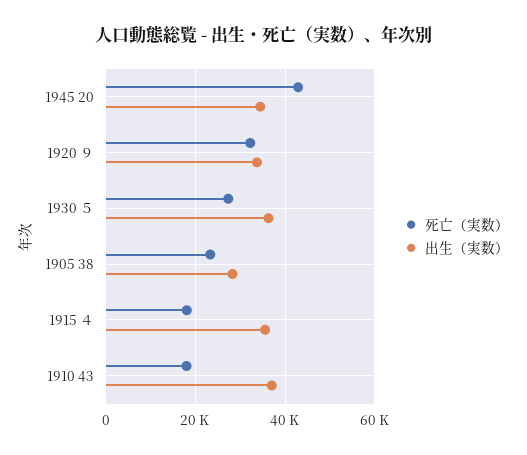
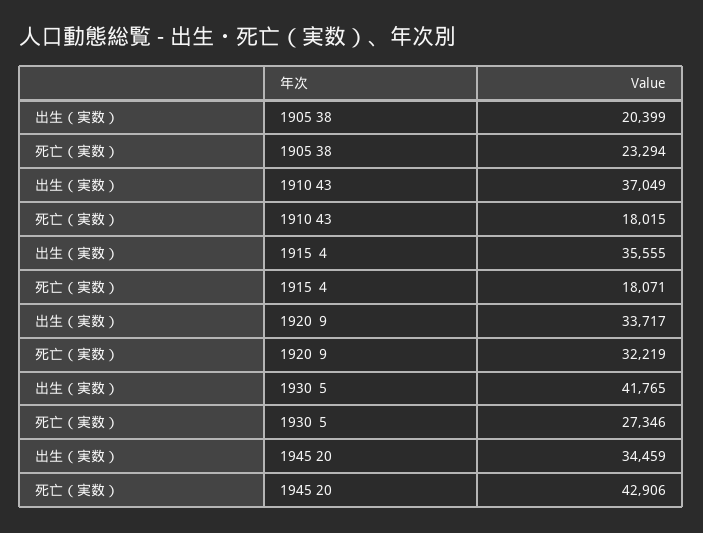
  {
    "死亡（実数）": {
      "1945 20": 42906,
      "1920 ９": 32219,
      "1930 ５": 27346,
      "1905 38": 23294,
      "1915 ４": 18071,
      "1910 43": 18015
    },
    "出生（実数）": {
      "1945 20": 34459,
      "1920 ９": 33717,
-     "1930 ５": 36000,
+     "1930 ５": 41765,
-     "1905 38": 28000,
+     "1905 38": 20399,
      "1915 ４": 35555,
      "1910 43": 37049
    }
  }

